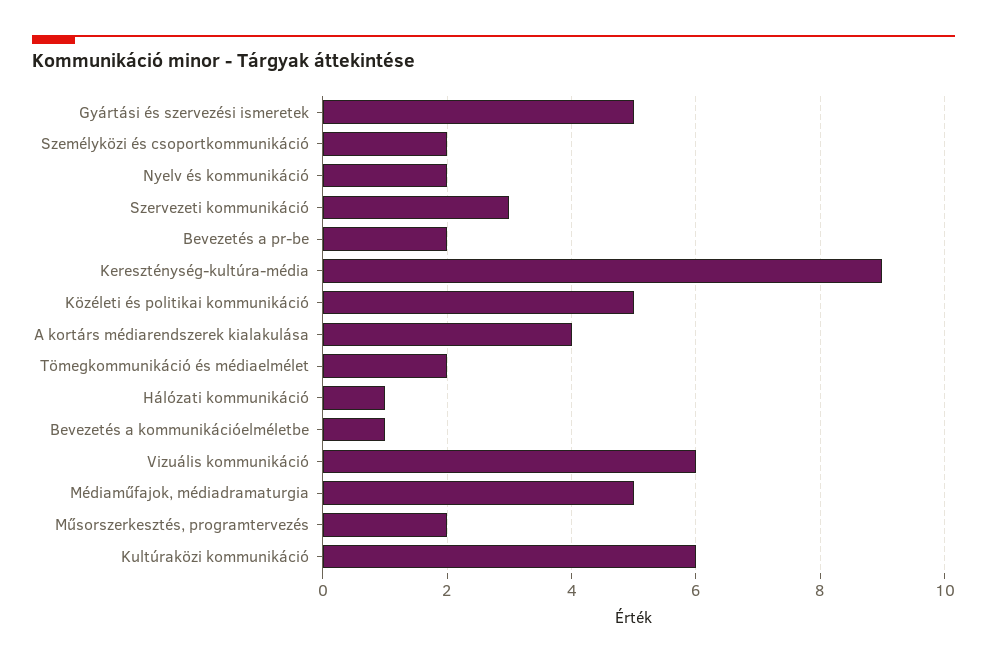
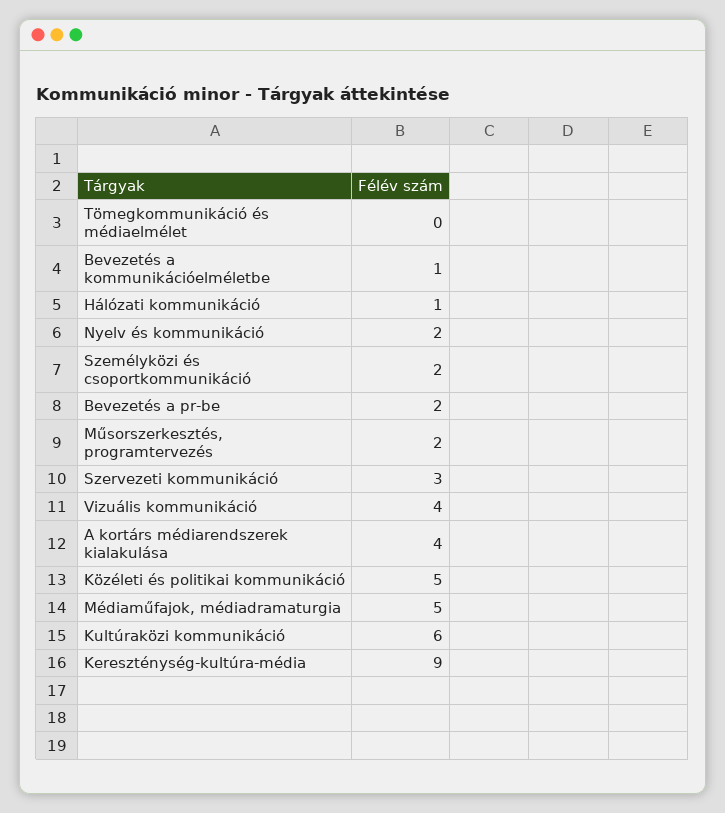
  {
-   "Gyártási és szervezési ismeretek": 5,
    "Személyközi és csoportkommunikáció": 2,
    "Nyelv és kommunikáció": 2,
    "Szervezeti kommunikáció": 3,
    "Bevezetés a pr-be": 2,
    "Kereszténység-kultúra-média": 9,
    "Közéleti és politikai kommunikáció": 5,
    "A kortárs médiarendszerek kialakulása": 4,
-   "Tömegkommunikáció és médiaelmélet": 2,
+   "Tömegkommunikáció és médiaelmélet": 0,
    "Hálózati kommunikáció": 1,
    "Bevezetés a kommunikációelméletbe": 1,
-   "Vizuális kommunikáció": 6,
+   "Vizuális kommunikáció": 4,
    "Médiaműfajok, médiadramaturgia": 5,
    "Műsorszerkesztés, programtervezés": 2,
    "Kultúraközi kommunikáció": 6
  }

